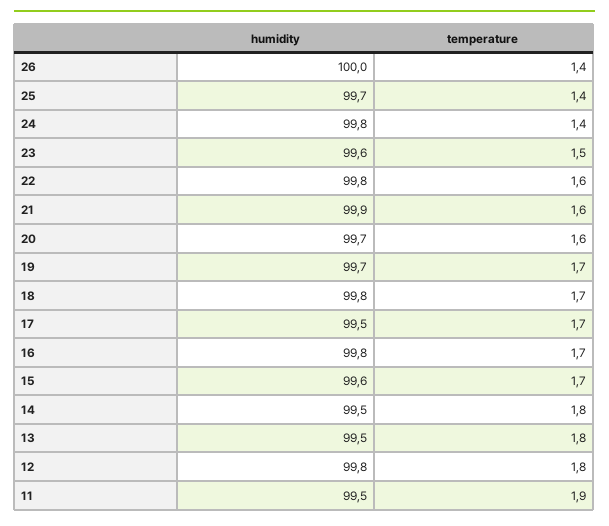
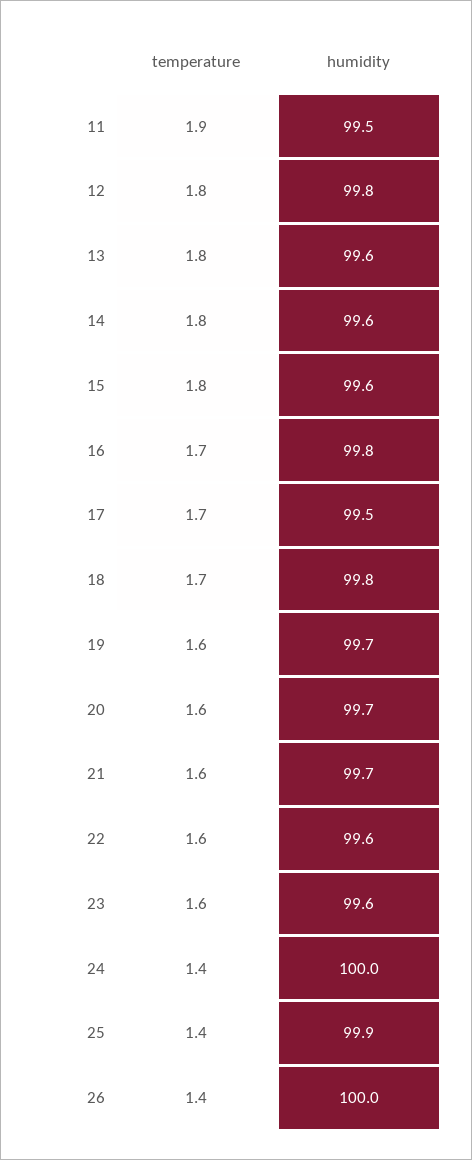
  {
    "humidity": {
      "26": 100,
-     "25": 99.7,
+     "25": 99.9,
-     "24": 99.8,
+     "24": 100,
      "23": 99.6,
-     "22": 99.8,
+     "22": 99.6,
-     "21": 99.9,
+     "21": 99.7,
      "20": 99.7,
      "19": 99.7,
      "18": 99.8,
      "17": 99.5,
      "16": 99.8,
      "15": 99.6,
-     "14": 99.5,
+     "14": 99.6,
-     "13": 99.5,
+     "13": 99.6,
      "12": 99.8,
      "11": 99.5
    },
    "temperature": {
      "26": 1.4,
      "25": 1.4,
      "24": 1.4,
-     "23": 1.5,
+     "23": 1.6,
      "22": 1.6,
      "21": 1.6,
      "20": 1.6,
-     "19": 1.7,
+     "19": 1.6,
      "18": 1.7,
      "17": 1.7,
      "16": 1.7,
-     "15": 1.7,
+     "15": 1.8,
      "14": 1.8,
      "13": 1.8,
      "12": 1.8,
      "11": 1.9
    }
  }

